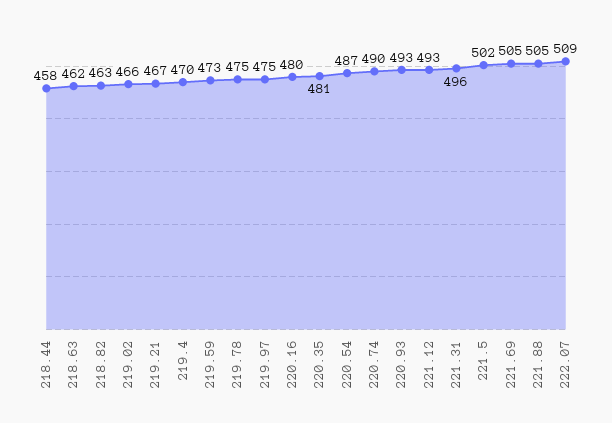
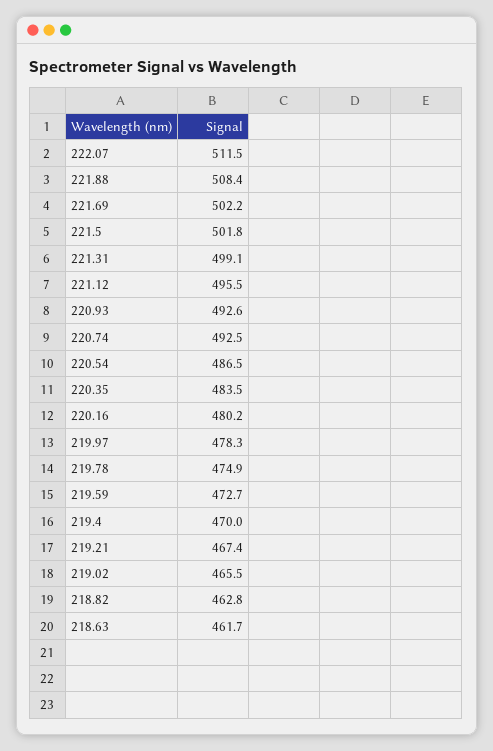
  {
-   "218.44": 458,
    "218.63": 461.7,
    "218.82": 462.8,
    "219.02": 465.5,
    "219.21": 467.4,
    "219.4": 470,
    "219.59": 472.7,
    "219.78": 474.9,
-   "219.97": 475,
+   "219.97": 478.3,
    "220.16": 480.2,
-   "220.35": 481,
+   "220.35": 483.5,
    "220.54": 486.5,
-   "220.74": 490,
+   "220.74": 492.5,
    "220.93": 492.6,
-   "221.12": 493,
+   "221.12": 495.5,
-   "221.31": 496,
+   "221.31": 499.1,
    "221.5": 501.8,
-   "221.69": 505,
+   "221.69": 502.2,
-   "221.88": 505,
+   "221.88": 508.4,
-   "222.07": 509
+   "222.07": 511.5
  }

